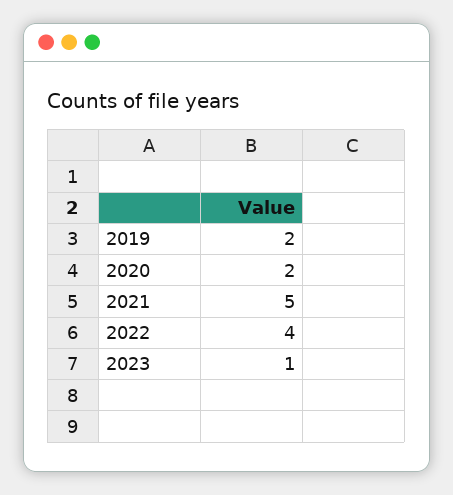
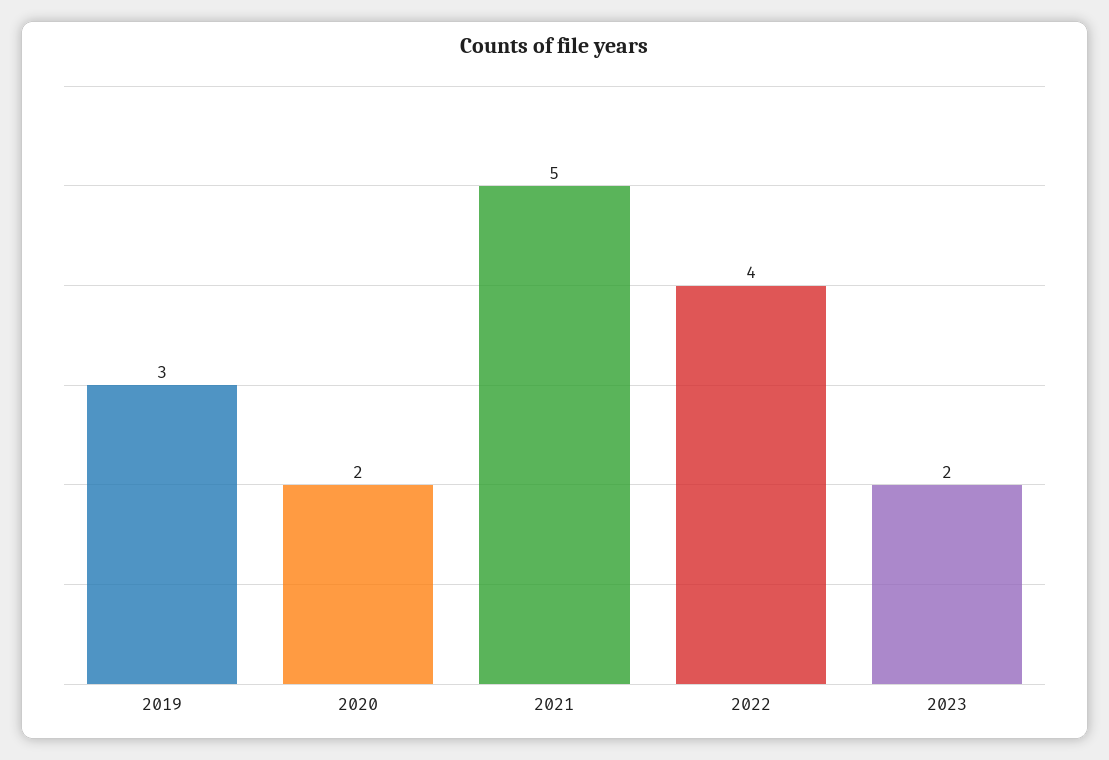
  {
-   "2019": 2,
+   "2019": 3,
    "2020": 2,
    "2021": 5,
    "2022": 4,
-   "2023": 1
+   "2023": 2
  }

